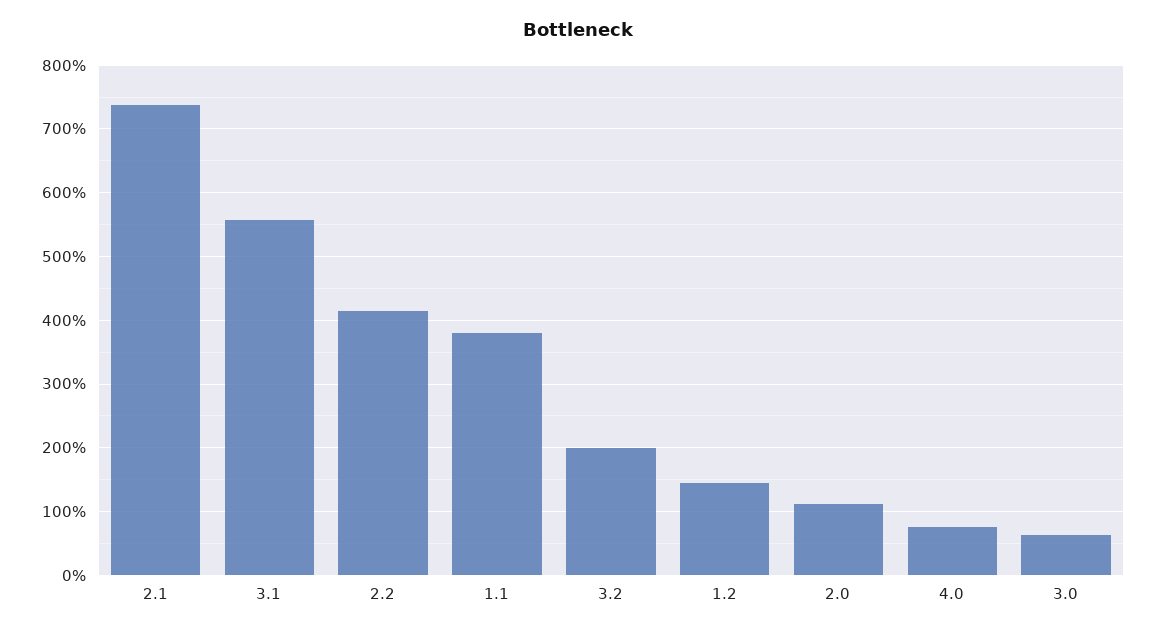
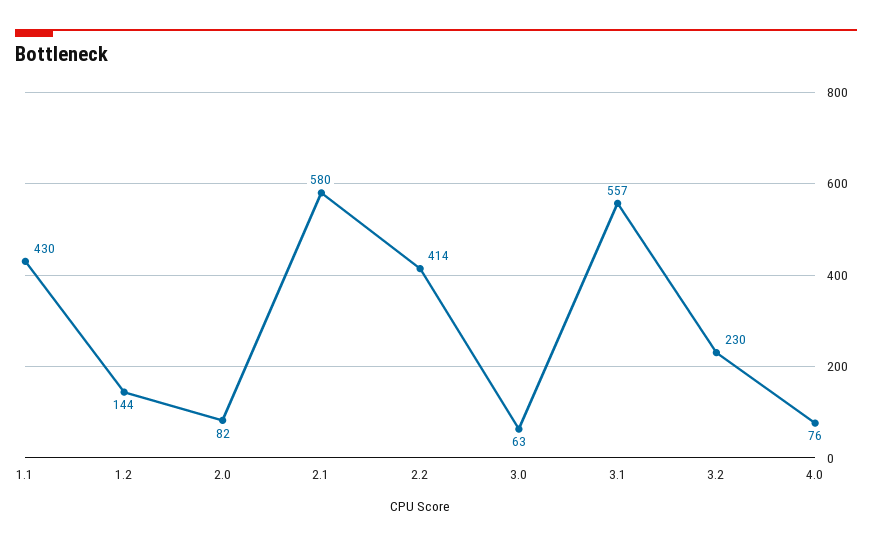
  {
-   "2.1": 740,
+   "2.1": 580,
    "3.1": 557,
    "2.2": 414,
-   "1.1": 380,
+   "1.1": 430,
-   "3.2": 200,
+   "3.2": 230,
    "1.2": 144,
-   "2.0": 110,
+   "2.0": 82,
    "4.0": 76,
    "3.0": 63
  }

